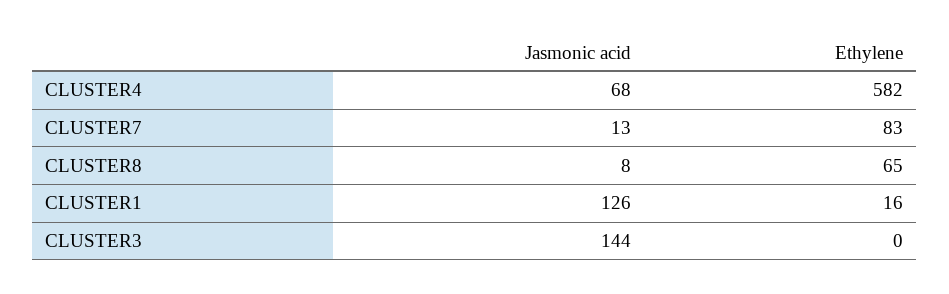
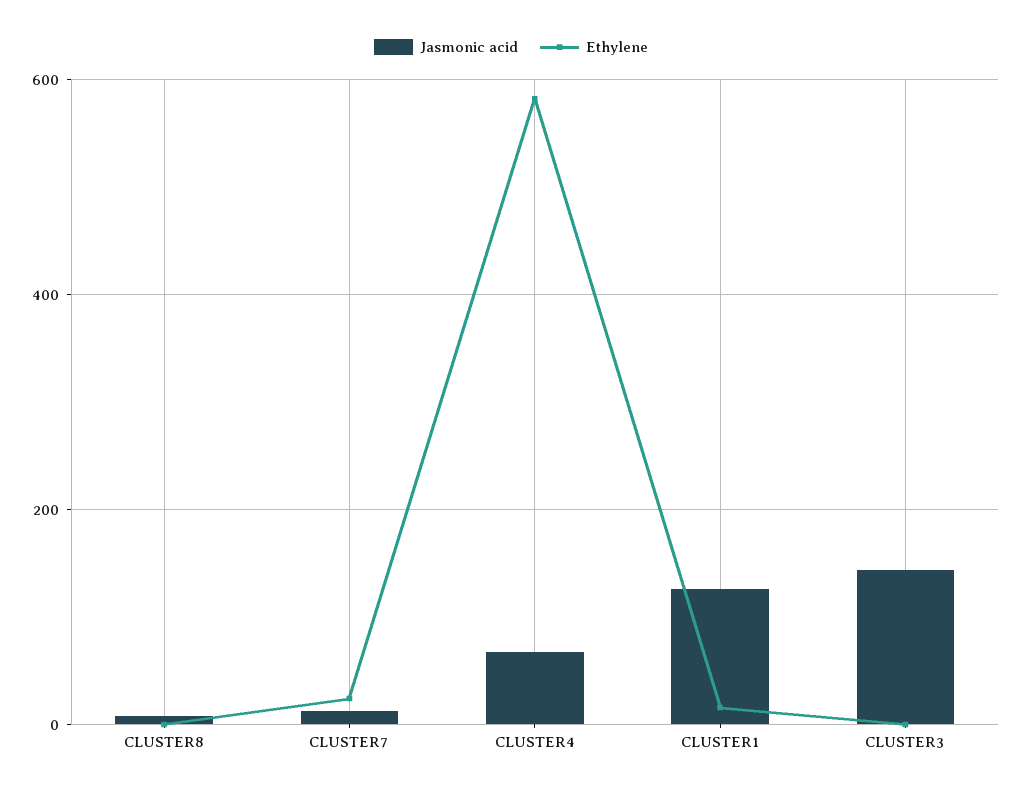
  {
    "Jasmonic acid": {
      "CLUSTER4": 68,
      "CLUSTER7": 13,
      "CLUSTER8": 8,
      "CLUSTER1": 126,
      "CLUSTER3": 144
    },
    "Ethylene": {
      "CLUSTER4": 582,
-     "CLUSTER7": 83,
+     "CLUSTER7": 20,
-     "CLUSTER8": 65,
+     "CLUSTER8": 0,
      "CLUSTER1": 16,
      "CLUSTER3": 0
    }
  }

